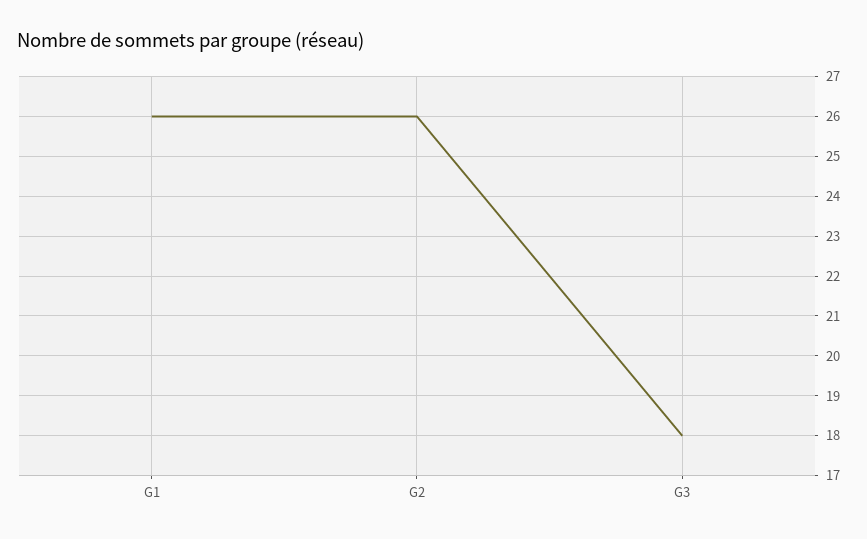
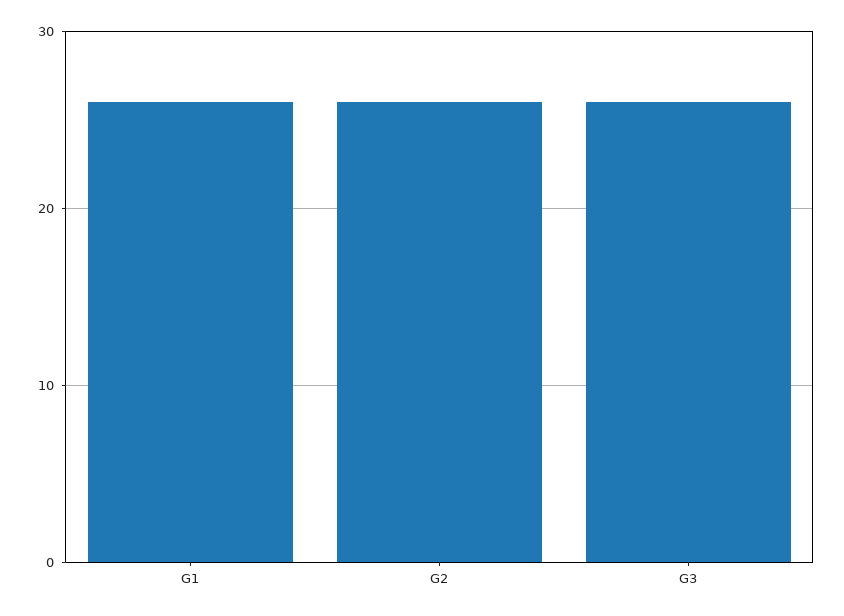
  {
    "G1": 26,
    "G2": 26,
-   "G3": 18
+   "G3": 26
  }

